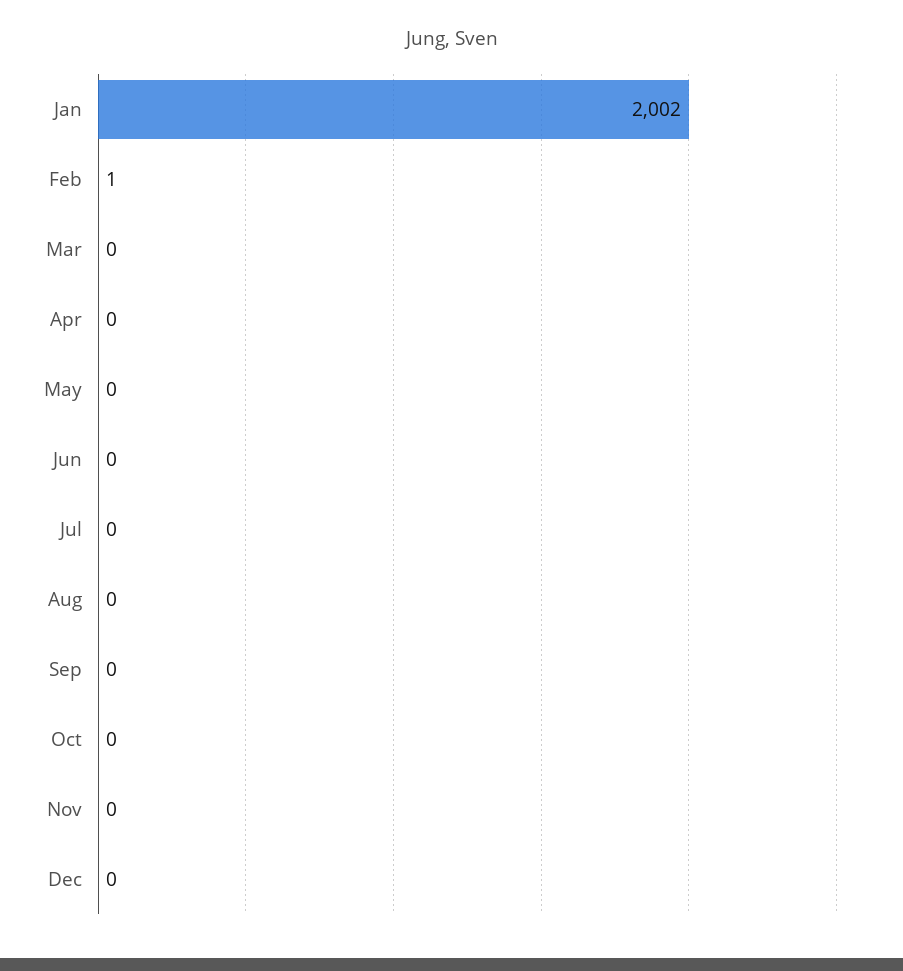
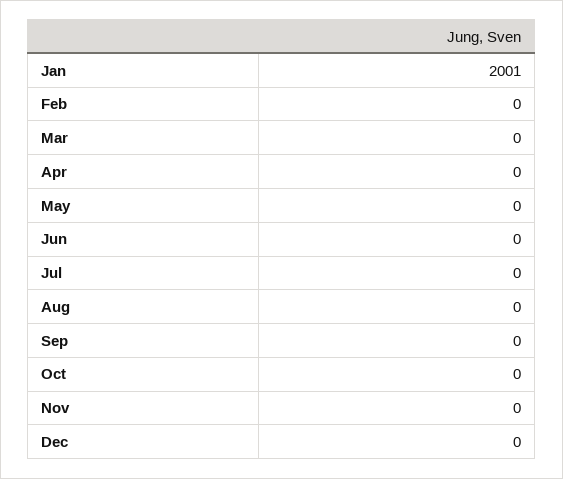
  {
-   "Jan": 2002,
+   "Jan": 2001,
-   "Feb": 1,
+   "Feb": 0,
    "Mar": 0,
    "Apr": 0,
    "May": 0,
    "Jun": 0,
    "Jul": 0,
    "Aug": 0,
    "Sep": 0,
    "Oct": 0,
    "Nov": 0,
    "Dec": 0
  }

